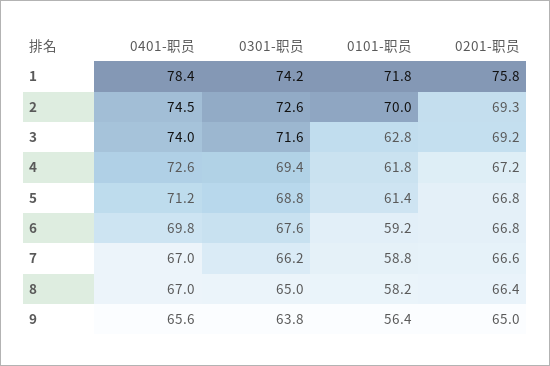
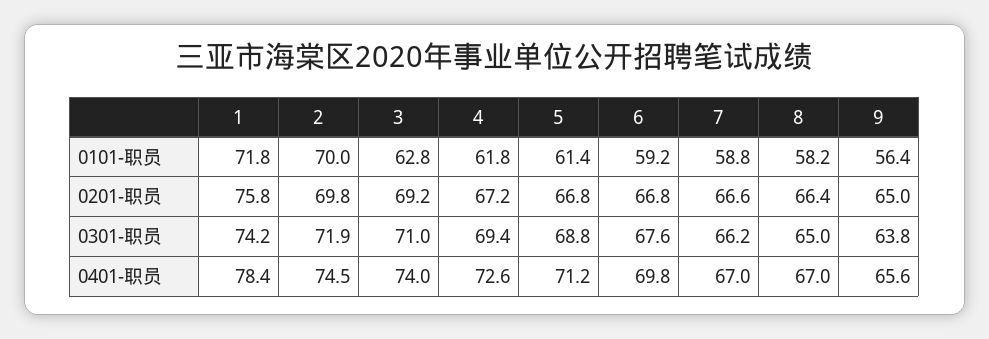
  {
    "0401-职员": {
      "1": 78.4,
      "2": 74.5,
      "3": 74,
      "4": 72.6,
      "5": 71.2,
      "6": 69.8,
      "7": 67,
      "8": 67,
      "9": 65.6
    },
    "0301-职员": {
      "1": 74.2,
-     "2": 72.6,
+     "2": 71.9,
-     "3": 71.6,
+     "3": 71,
      "4": 69.4,
      "5": 68.8,
      "6": 67.6,
      "7": 66.2,
      "8": 65,
      "9": 63.8
    },
    "0101-职员": {
      "1": 71.8,
      "2": 70,
      "3": 62.8,
      "4": 61.8,
      "5": 61.4,
      "6": 59.2,
      "7": 58.8,
      "8": 58.2,
      "9": 56.4
    },
    "0201-职员": {
      "1": 75.8,
-     "2": 69.3,
+     "2": 69.8,
      "3": 69.2,
      "4": 67.2,
      "5": 66.8,
      "6": 66.8,
      "7": 66.6,
      "8": 66.4,
      "9": 65
    }
  }

